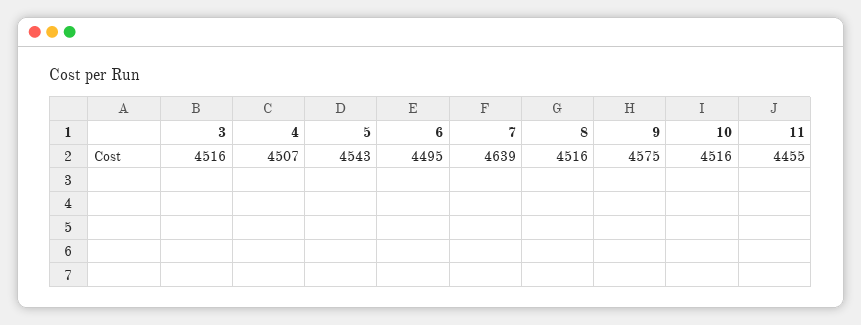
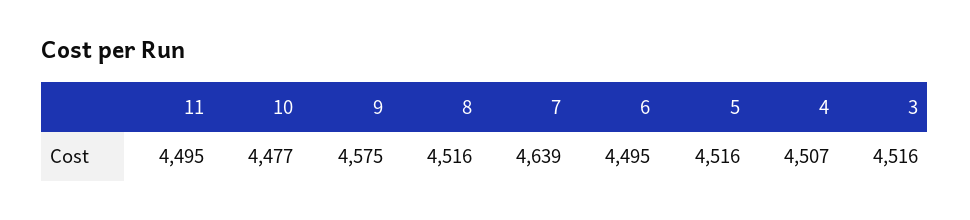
  {
    "3": 4516,
    "4": 4507,
-   "5": 4543,
+   "5": 4516,
    "6": 4495,
    "7": 4639,
    "8": 4516,
    "9": 4575,
-   "10": 4516,
+   "10": 4477,
-   "11": 4455
+   "11": 4495
  }

